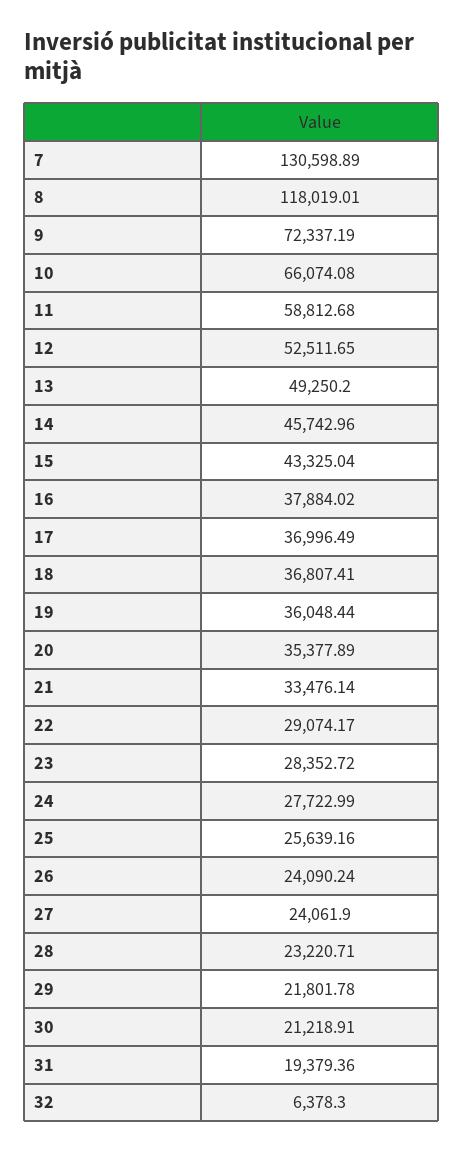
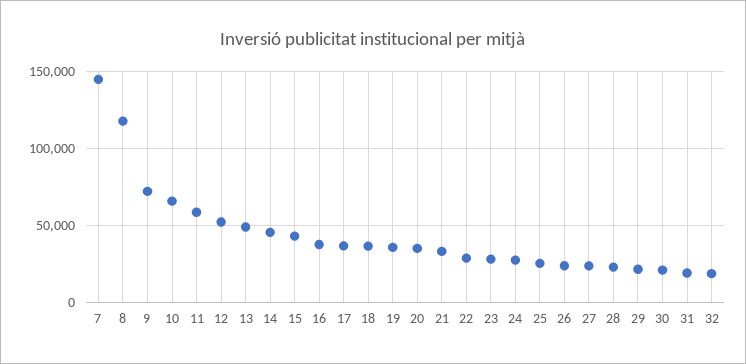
  {
-   "7": 130598.89,
+   "7": 145000,
    "8": 118019.01,
    "9": 72337.19,
    "10": 66074.08,
    "11": 58812.68,
    "12": 52511.65,
    "13": 49250.2,
    "14": 45742.96,
    "15": 43325.04,
    "16": 37884.02,
    "17": 36996.49,
    "18": 36807.41,
    "19": 36048.44,
    "20": 35377.89,
    "21": 33476.14,
    "22": 29074.17,
    "23": 28352.72,
    "24": 27722.99,
    "25": 25639.16,
    "26": 24090.24,
    "27": 24061.9,
    "28": 23220.71,
    "29": 21801.78,
    "30": 21218.91,
    "31": 19379.36,
-   "32": 6378.3
+   "32": 20000
  }

